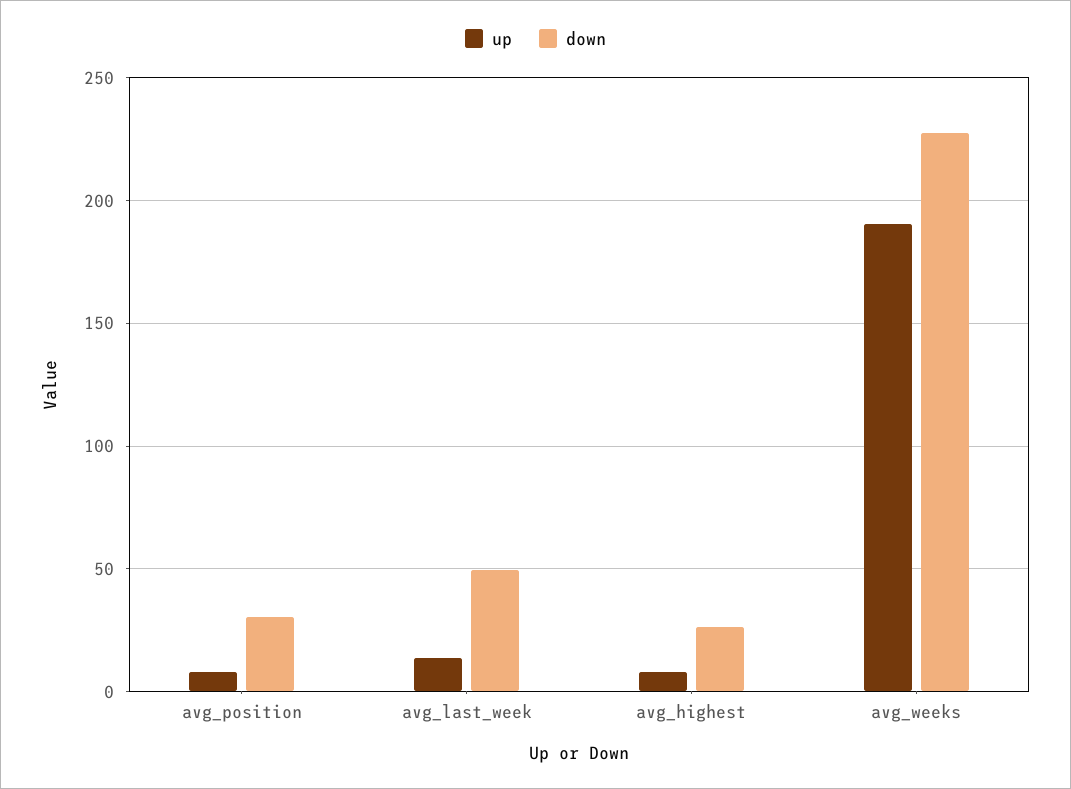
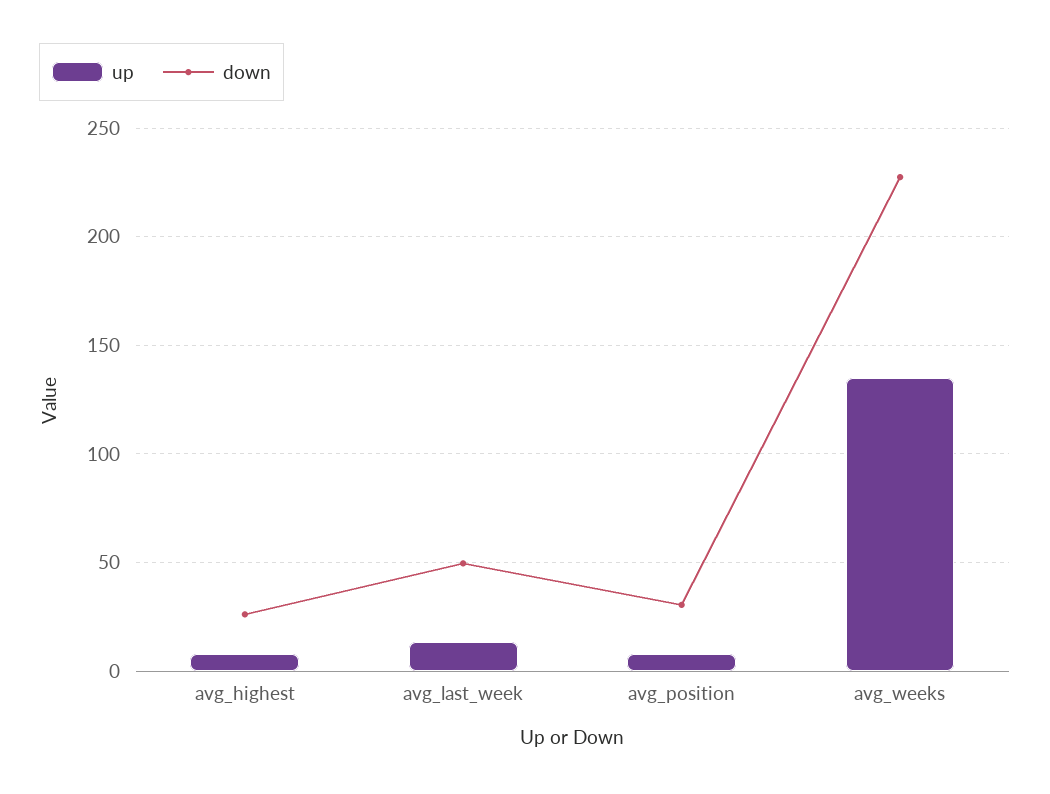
  {
    "up": {
      "avg_position": 10,
      "avg_last_week": 15,
      "avg_highest": 10,
-     "avg_weeks": 190
+     "avg_weeks": 135
    },
    "down": {
      "avg_position": 30,
      "avg_last_week": 50,
      "avg_highest": 25,
      "avg_weeks": 225
    }
  }

